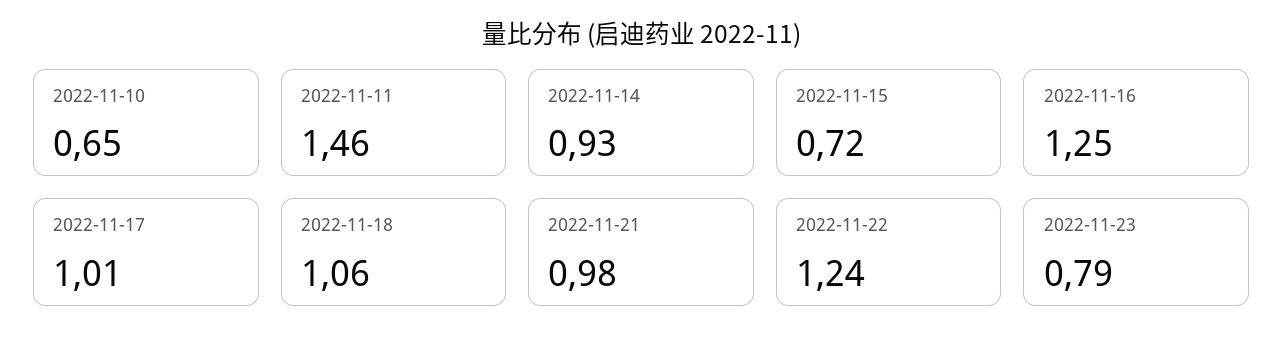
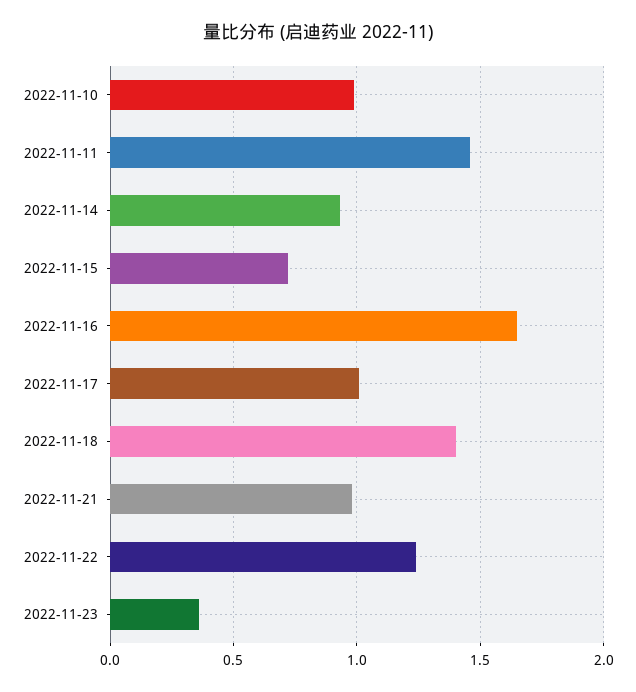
  {
-   "2022-11-10": 0.65,
+   "2022-11-10": 1,
    "2022-11-11": 1.46,
    "2022-11-14": 0.93,
    "2022-11-15": 0.72,
-   "2022-11-16": 1.25,
+   "2022-11-16": 1.65,
    "2022-11-17": 1.01,
-   "2022-11-18": 1.06,
+   "2022-11-18": 1.4,
    "2022-11-21": 0.98,
    "2022-11-22": 1.24,
-   "2022-11-23": 0.79
+   "2022-11-23": 0.35
  }

